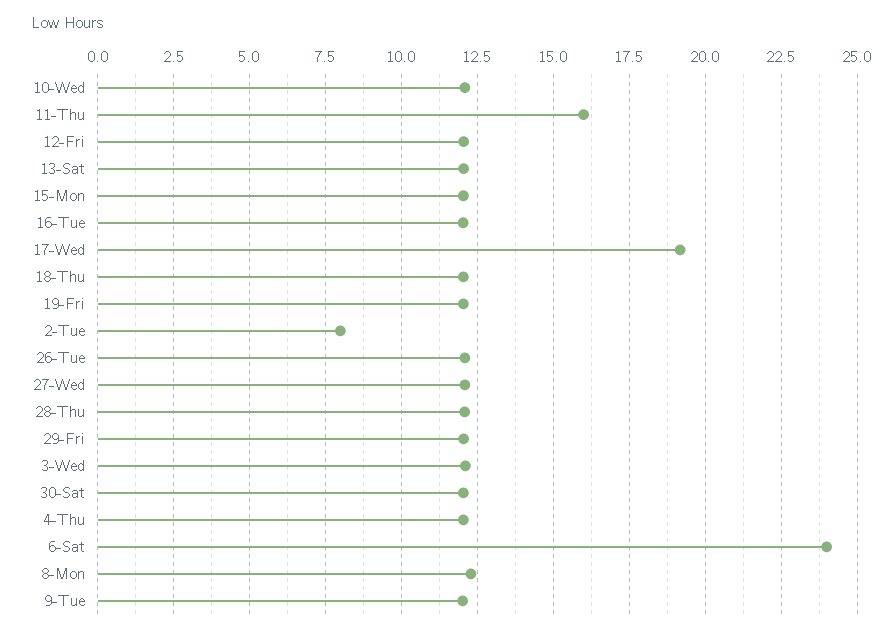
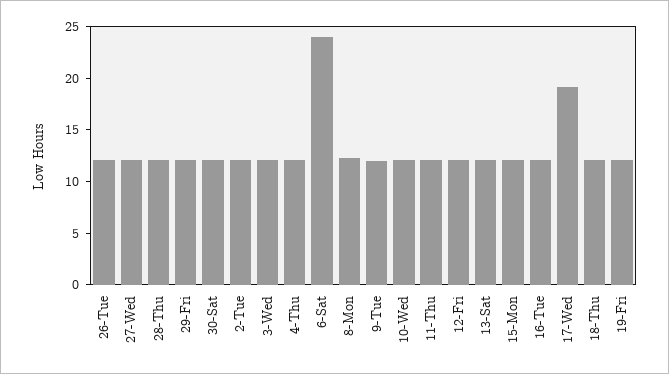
  {
    "10-Wed": 12,
-   "11-Thu": 16,
+   "11-Thu": 12,
    "12-Fri": 12,
    "13-Sat": 12,
    "15-Mon": 12,
    "16-Tue": 12,
    "17-Wed": 19.25,
    "18-Thu": 12,
    "19-Fri": 12,
-   "2-Tue": 8,
+   "2-Tue": 12,
    "26-Tue": 12,
    "27-Wed": 12,
    "28-Thu": 12,
    "29-Fri": 12,
    "3-Wed": 12,
    "30-Sat": 12,
    "4-Thu": 12,
    "6-Sat": 24,
    "8-Mon": 12.25,
    "9-Tue": 12
  }

